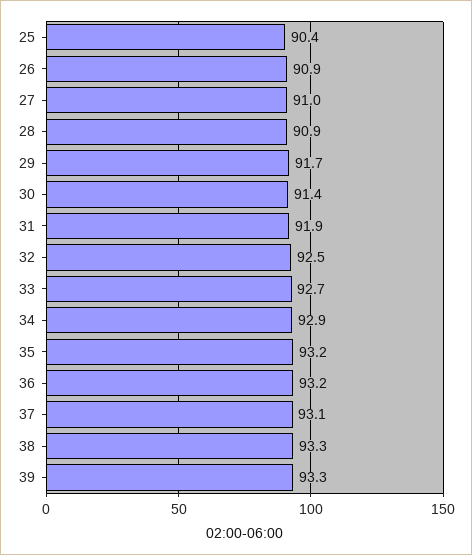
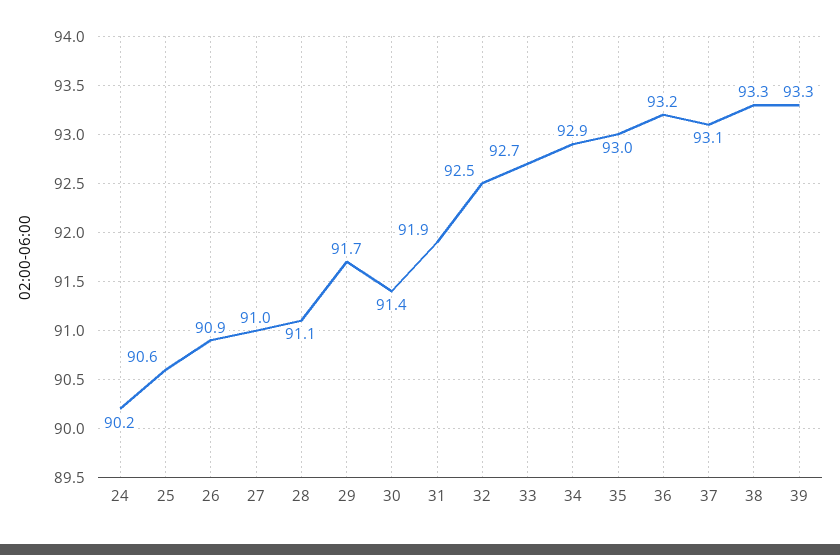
  {
-   "25": 90.4,
+   "25": 90.6,
    "26": 90.9,
    "27": 91,
-   "28": 90.9,
+   "28": 91.1,
    "29": 91.7,
    "30": 91.4,
    "31": 91.9,
    "32": 92.5,
    "33": 92.7,
    "34": 92.9,
-   "35": 93.2,
+   "35": 93,
    "36": 93.2,
    "37": 93.1,
    "38": 93.3,
-   "39": 93.3
+   "39": 93.3,
+   "24": 90.2
  }

